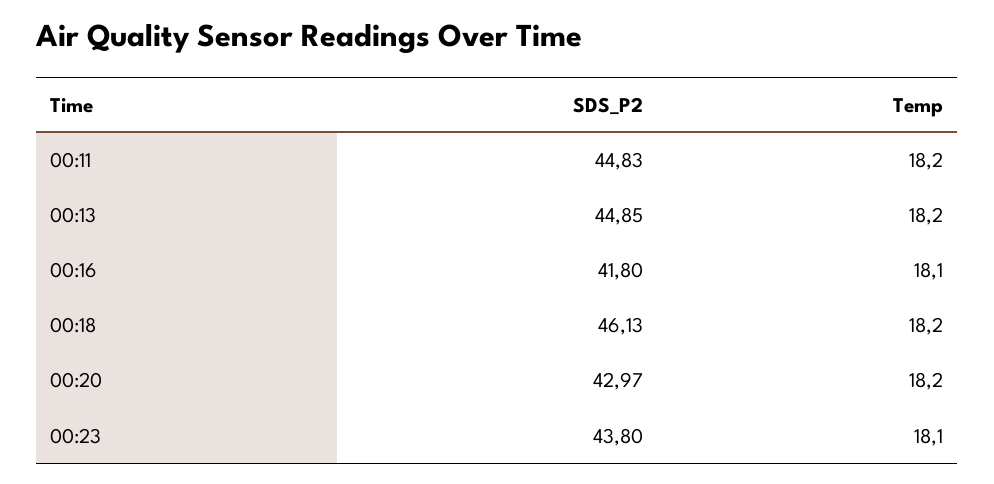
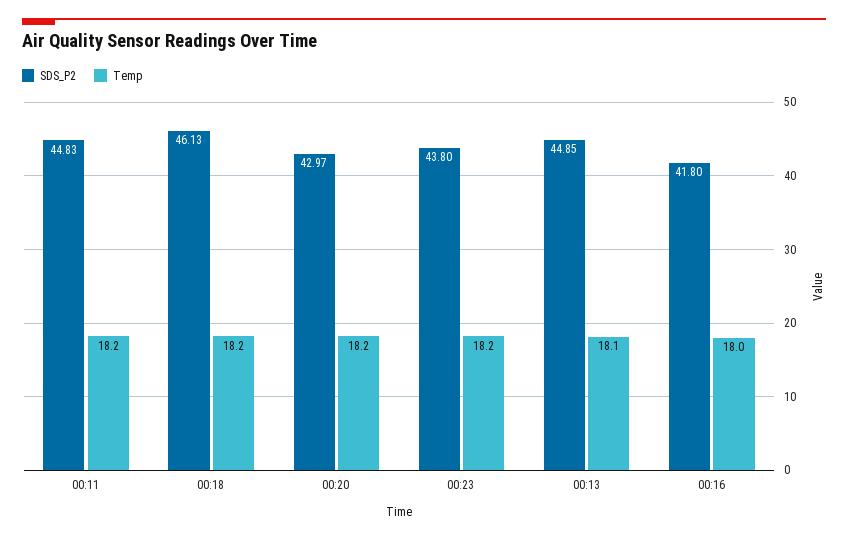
  {
    "SDS_P2": {
      "00:11": 44.83,
      "00:13": 44.85,
      "00:16": 41.8,
      "00:18": 46.13,
      "00:20": 42.97,
      "00:23": 43.8
    },
    "Temp": {
      "00:11": 18.2,
-     "00:13": 18.2,
+     "00:13": 18.1,
-     "00:16": 18.1,
+     "00:16": 18,
      "00:18": 18.2,
      "00:20": 18.2,
-     "00:23": 18.1
+     "00:23": 18.2
    }
  }

